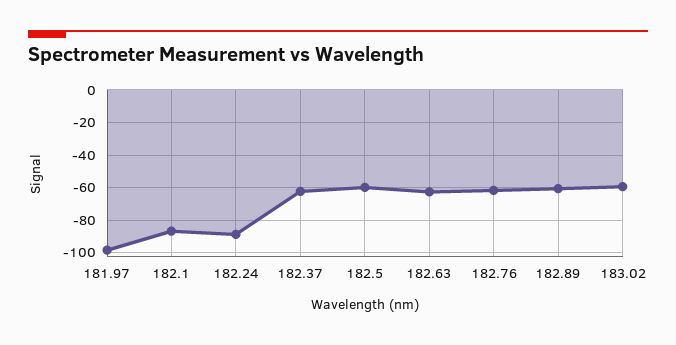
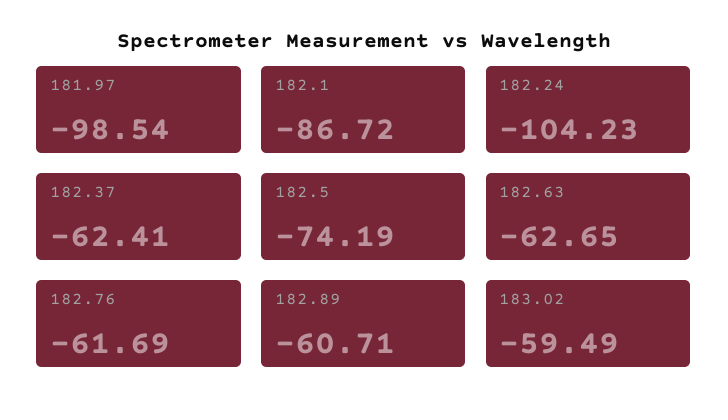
  {
    "181.97": -98.54,
    "182.1": -86.72,
-   "182.24": -90,
+   "182.24": -104.23,
    "182.37": -62.41,
-   "182.5": -60,
+   "182.5": -74.19,
    "182.63": -62.65,
    "182.76": -61.69,
    "182.89": -60.71,
    "183.02": -59.49
  }

